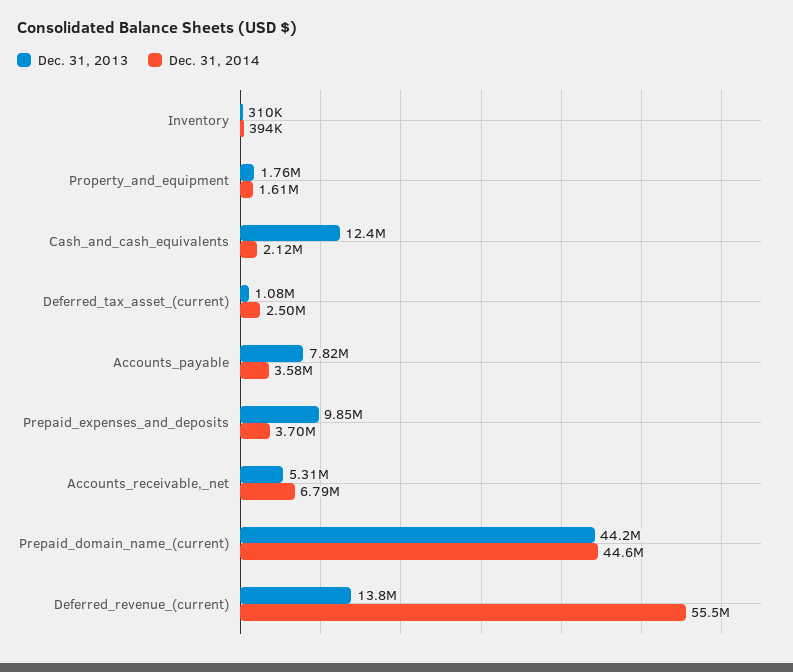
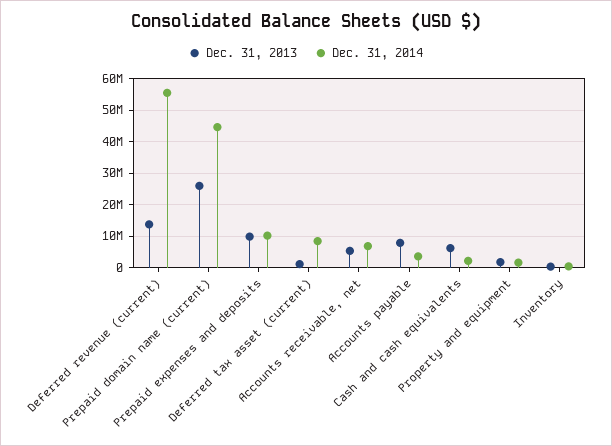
  {
    "Dec. 31, 2013": {
      "Inventory": 310000,
      "Property_and_equipment": 1760000,
-     "Cash_and_cash_equivalents": 12400000,
+     "Cash_and_cash_equivalents": 6000000,
      "Deferred_tax_asset_(current)": 1080000,
      "Accounts_payable": 7820000,
      "Prepaid_expenses_and_deposits": 9850000,
      "Accounts_receivable,_net": 5310000,
-     "Prepaid_domain_name_(current)": 44200000,
+     "Prepaid_domain_name_(current)": 26000000,
      "Deferred_revenue_(current)": 13800000
    },
    "Dec. 31, 2014": {
      "Inventory": 394000,
      "Property_and_equipment": 1610000,
      "Cash_and_cash_equivalents": 2120000,
-     "Deferred_tax_asset_(current)": 2500000,
+     "Deferred_tax_asset_(current)": 8000000,
      "Accounts_payable": 3580000,
-     "Prepaid_expenses_and_deposits": 3700000,
+     "Prepaid_expenses_and_deposits": 10000000,
      "Accounts_receivable,_net": 6790000,
      "Prepaid_domain_name_(current)": 44600000,
      "Deferred_revenue_(current)": 55500000
    }
  }

